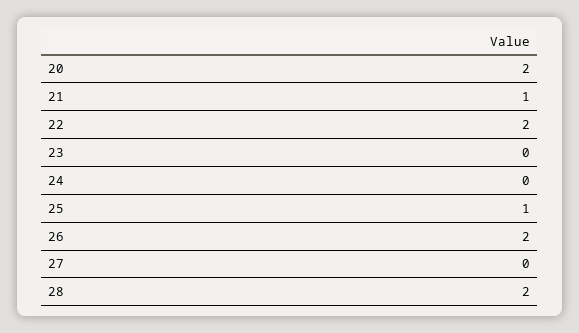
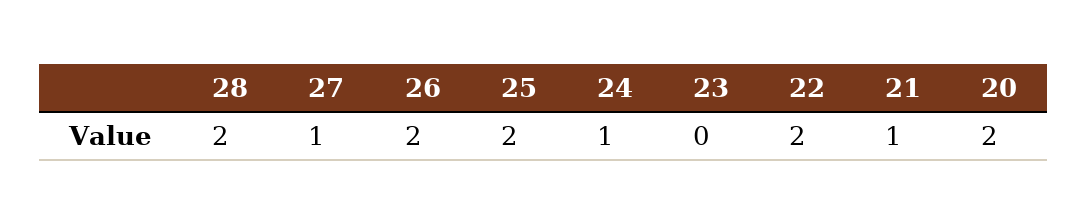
  {
    "20": 2,
    "21": 1,
    "22": 2,
    "23": 0,
-   "24": 0,
+   "24": 1,
-   "25": 1,
+   "25": 2,
    "26": 2,
-   "27": 0,
+   "27": 1,
    "28": 2
  }

